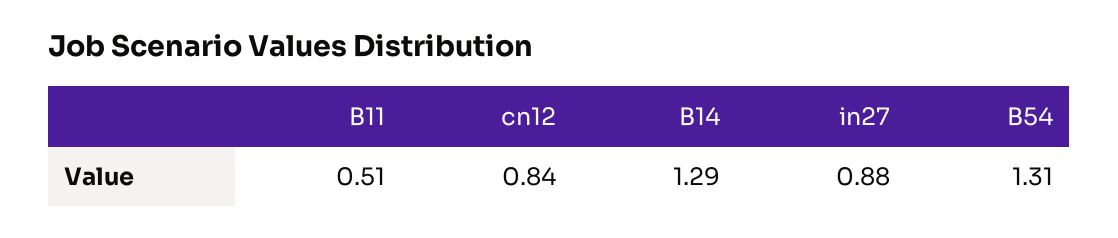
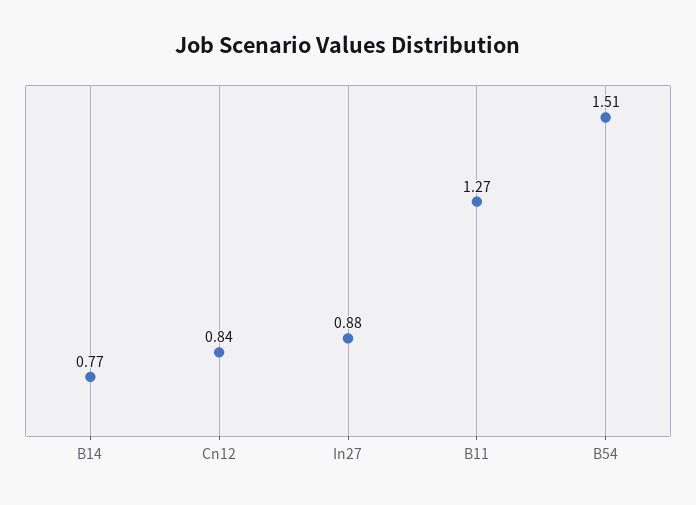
  {
-   "B11": 0.51,
+   "B11": 1.27,
    "cn12": 0.84,
-   "B14": 1.29,
+   "B14": 0.77,
    "in27": 0.88,
-   "B54": 1.31
+   "B54": 1.51
  }

